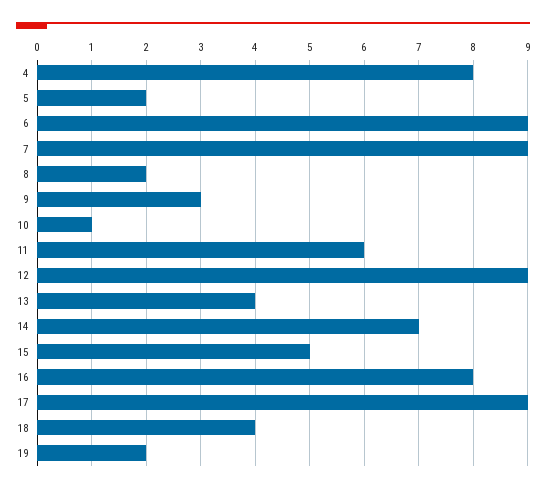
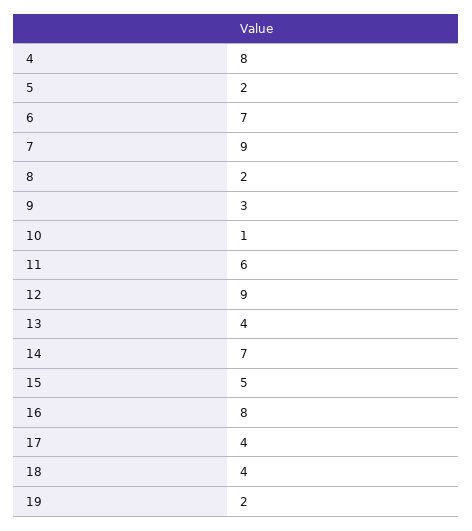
  {
    "4": 8,
    "5": 2,
-   "6": 9,
+   "6": 7,
    "7": 9,
    "8": 2,
    "9": 3,
    "10": 1,
    "11": 6,
    "12": 9,
    "13": 4,
    "14": 7,
    "15": 5,
    "16": 8,
-   "17": 9,
+   "17": 4,
    "18": 4,
    "19": 2
  }

